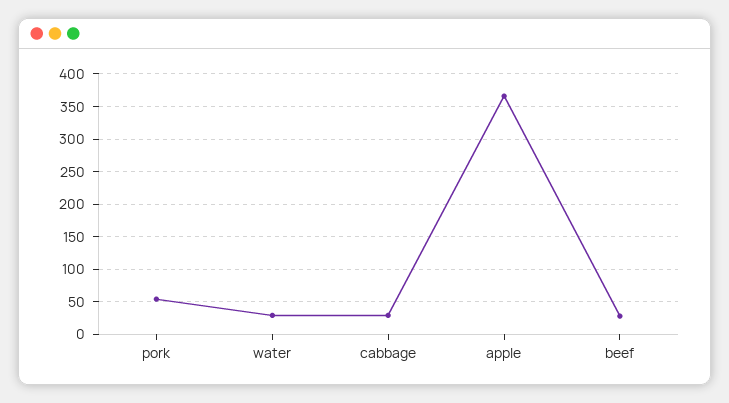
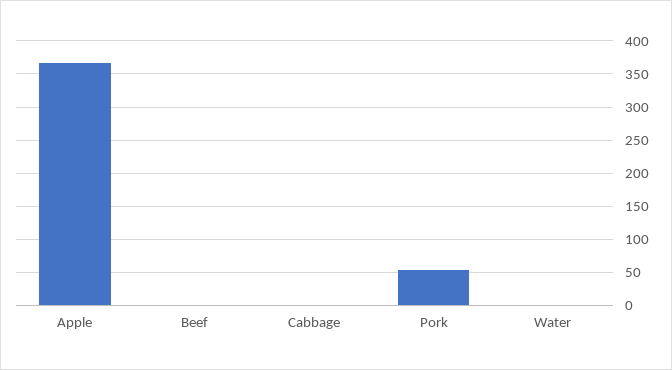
  {
    "pork": 50,
-   "water": 30,
+   "water": 0,
-   "cabbage": 30,
+   "cabbage": 0,
    "apple": 370,
-   "beef": 30
+   "beef": 0
  }

